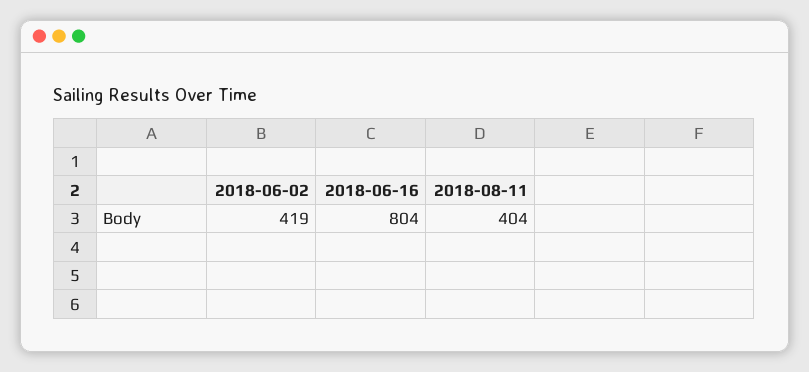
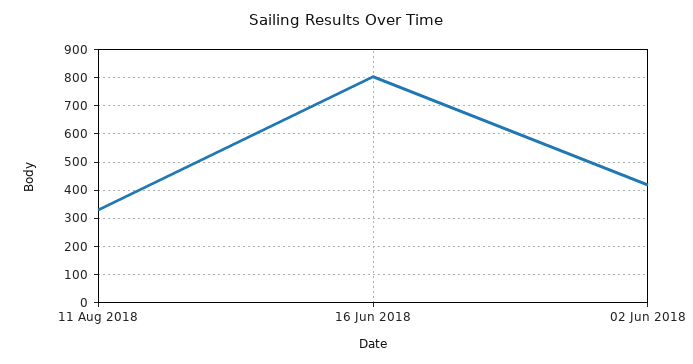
  {
    "2018-06-02": 419,
    "2018-06-16": 804,
-   "2018-08-11": 404
+   "2018-08-11": 325
  }

